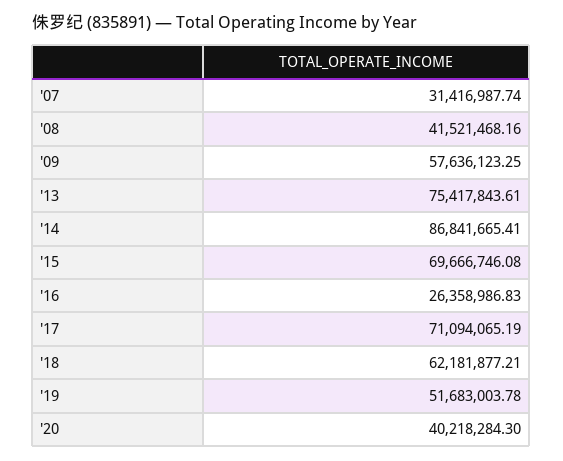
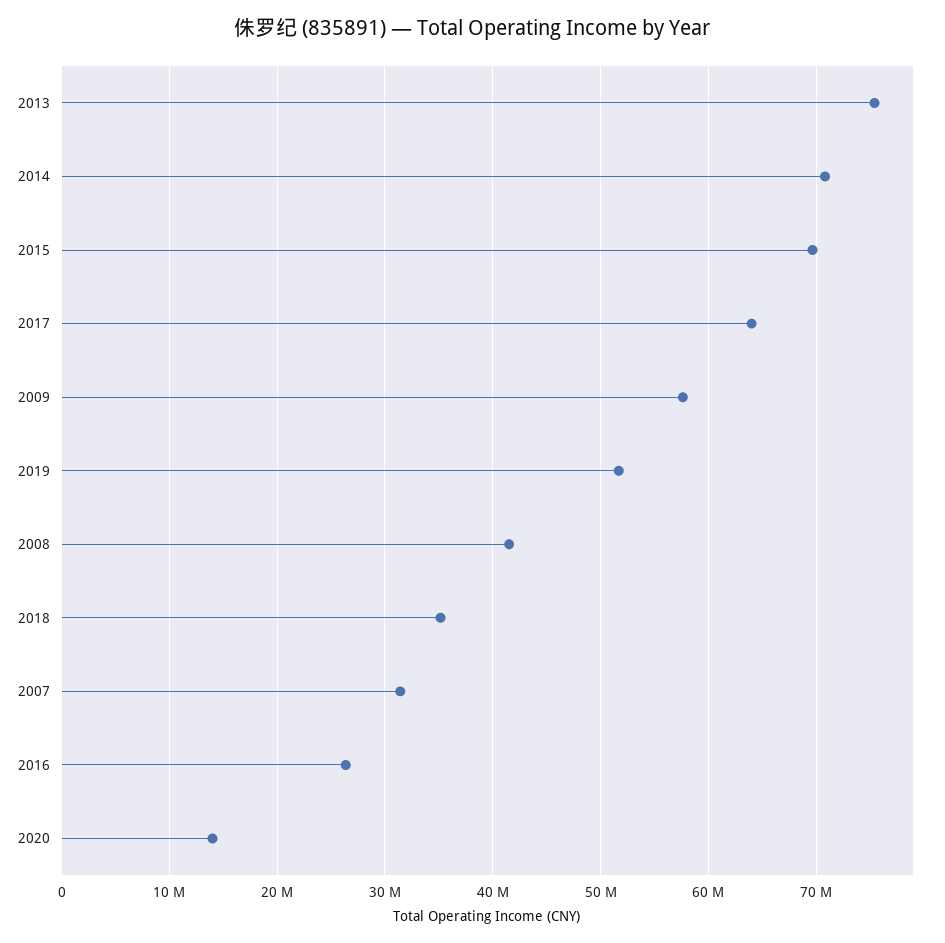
  {
    "'07": 31416987.74,
    "'08": 41521468.16,
    "'09": 57636123.25,
    "'13": 75417843.61,
-   "'14": 86841665.41,
+   "'14": 71000000,
    "'15": 69666746.08,
    "'16": 26358986.83,
-   "'17": 71094065.19,
+   "'17": 64000000,
-   "'18": 62181877.21,
+   "'18": 35000000,
    "'19": 51683003.78,
-   "'20": 40218284.3
+   "'20": 14000000
  }

